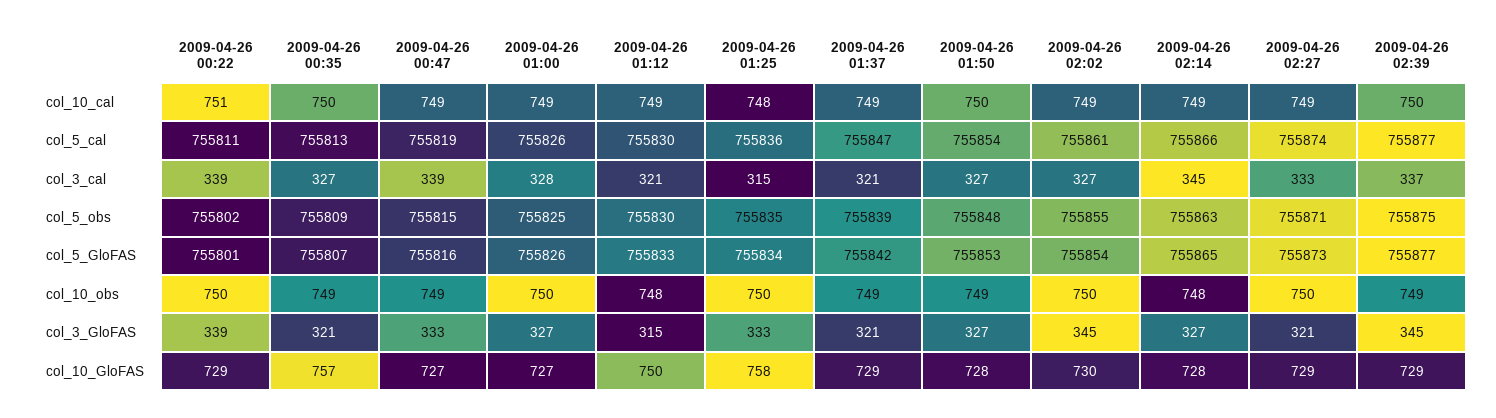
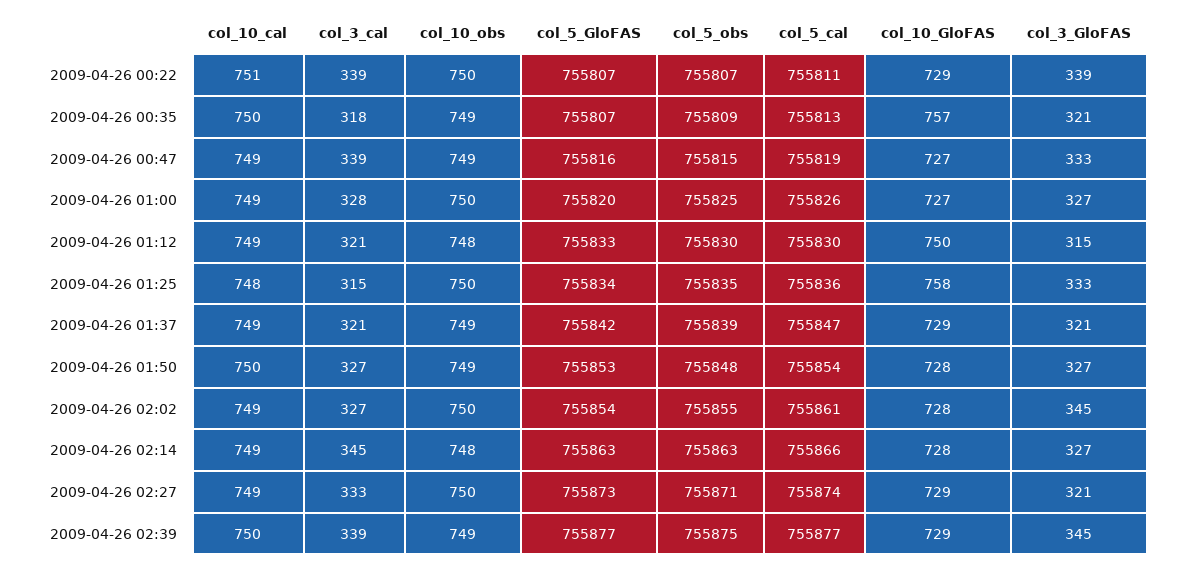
  {
    "2009-04-26 00:22": {
      "col_10_cal": 751,
      "col_5_cal": 755811,
      "col_3_cal": 339,
-     "col_5_obs": 755802,
+     "col_5_obs": 755807,
-     "col_5_GloFAS": 755801,
+     "col_5_GloFAS": 755807,
      "col_10_obs": 750,
      "col_3_GloFAS": 339,
      "col_10_GloFAS": 729
    },
    "2009-04-26 00:35": {
      "col_10_cal": 750,
      "col_5_cal": 755813,
-     "col_3_cal": 327,
+     "col_3_cal": 318,
      "col_5_obs": 755809,
      "col_5_GloFAS": 755807,
      "col_10_obs": 749,
      "col_3_GloFAS": 321,
      "col_10_GloFAS": 757
    },
    "2009-04-26 00:47": {
      "col_10_cal": 749,
      "col_5_cal": 755819,
      "col_3_cal": 339,
      "col_5_obs": 755815,
      "col_5_GloFAS": 755816,
      "col_10_obs": 749,
      "col_3_GloFAS": 333,
      "col_10_GloFAS": 727
    },
    "2009-04-26 01:00": {
      "col_10_cal": 749,
      "col_5_cal": 755826,
      "col_3_cal": 328,
      "col_5_obs": 755825,
-     "col_5_GloFAS": 755826,
+     "col_5_GloFAS": 755820,
      "col_10_obs": 750,
      "col_3_GloFAS": 327,
      "col_10_GloFAS": 727
    },
    "2009-04-26 01:12": {
      "col_10_cal": 749,
      "col_5_cal": 755830,
      "col_3_cal": 321,
      "col_5_obs": 755830,
      "col_5_GloFAS": 755833,
      "col_10_obs": 748,
      "col_3_GloFAS": 315,
      "col_10_GloFAS": 750
    },
    "2009-04-26 01:25": {
      "col_10_cal": 748,
      "col_5_cal": 755836,
      "col_3_cal": 315,
      "col_5_obs": 755835,
      "col_5_GloFAS": 755834,
      "col_10_obs": 750,
      "col_3_GloFAS": 333,
      "col_10_GloFAS": 758
    },
    "2009-04-26 01:37": {
      "col_10_cal": 749,
      "col_5_cal": 755847,
      "col_3_cal": 321,
      "col_5_obs": 755839,
      "col_5_GloFAS": 755842,
      "col_10_obs": 749,
      "col_3_GloFAS": 321,
      "col_10_GloFAS": 729
    },
    "2009-04-26 01:50": {
      "col_10_cal": 750,
      "col_5_cal": 755854,
      "col_3_cal": 327,
      "col_5_obs": 755848,
      "col_5_GloFAS": 755853,
      "col_10_obs": 749,
      "col_3_GloFAS": 327,
      "col_10_GloFAS": 728
    },
    "2009-04-26 02:02": {
      "col_10_cal": 749,
      "col_5_cal": 755861,
      "col_3_cal": 327,
      "col_5_obs": 755855,
      "col_5_GloFAS": 755854,
      "col_10_obs": 750,
      "col_3_GloFAS": 345,
-     "col_10_GloFAS": 730
+     "col_10_GloFAS": 728
    },
    "2009-04-26 02:14": {
      "col_10_cal": 749,
      "col_5_cal": 755866,
      "col_3_cal": 345,
      "col_5_obs": 755863,
-     "col_5_GloFAS": 755865,
+     "col_5_GloFAS": 755863,
      "col_10_obs": 748,
      "col_3_GloFAS": 327,
      "col_10_GloFAS": 728
    },
    "2009-04-26 02:27": {
      "col_10_cal": 749,
      "col_5_cal": 755874,
      "col_3_cal": 333,
      "col_5_obs": 755871,
      "col_5_GloFAS": 755873,
      "col_10_obs": 750,
      "col_3_GloFAS": 321,
      "col_10_GloFAS": 729
    },
    "2009-04-26 02:39": {
      "col_10_cal": 750,
      "col_5_cal": 755877,
-     "col_3_cal": 337,
+     "col_3_cal": 339,
      "col_5_obs": 755875,
      "col_5_GloFAS": 755877,
      "col_10_obs": 749,
      "col_3_GloFAS": 345,
      "col_10_GloFAS": 729
    }
  }

